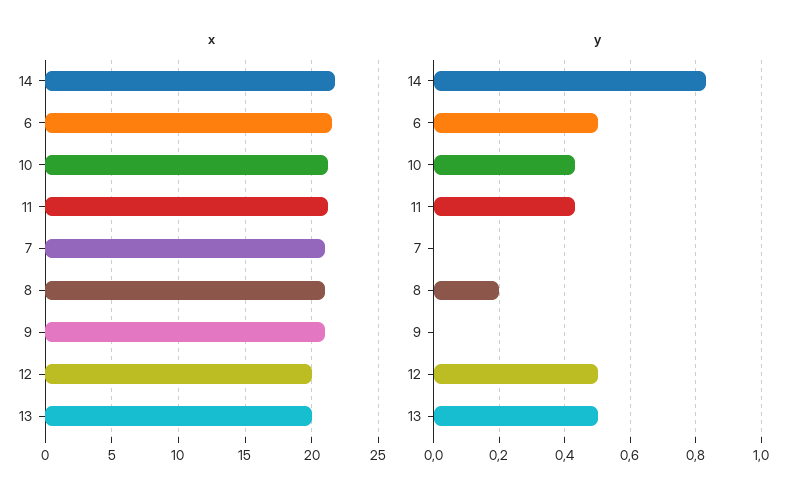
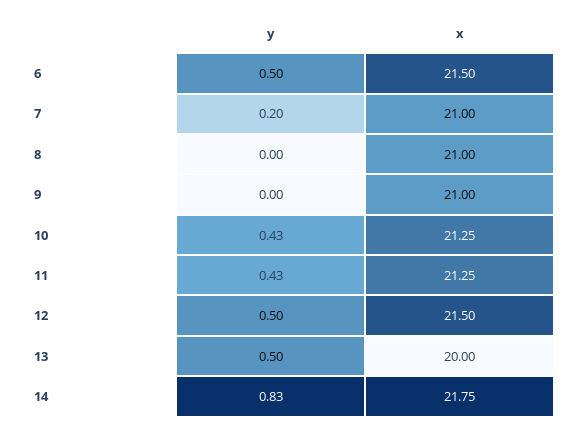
  {
    "x": {
      "14": 21.75,
      "6": 21.5,
      "10": 21.25,
      "11": 21.25,
      "7": 21,
      "8": 21,
      "9": 21,
-     "12": 20,
+     "12": 21.5,
      "13": 20
    },
    "y": {
      "14": 0.83,
      "6": 0.5,
      "10": 0.43,
      "11": 0.43,
-     "7": 0,
+     "7": 0.2,
-     "8": 0.2,
+     "8": 0,
      "9": 0,
      "12": 0.5,
      "13": 0.5
    }
  }

